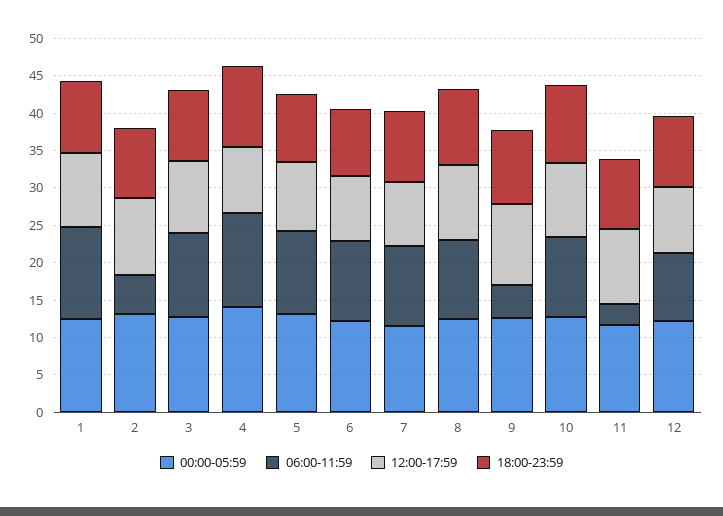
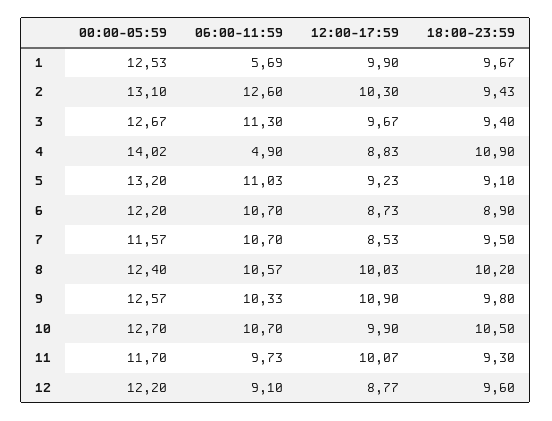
  {
    "00:00-05:59": {
      "1": 12.53,
      "2": 13.1,
      "3": 12.67,
      "4": 14.02,
      "5": 13.2,
      "6": 12.2,
      "7": 11.57,
      "8": 12.4,
      "9": 12.57,
      "10": 12.7,
      "11": 11.7,
      "12": 12.2
    },
    "06:00-11:59": {
-     "1": 12.5,
+     "1": 5.69,
-     "2": 5,
+     "2": 12.6,
      "3": 11.3,
-     "4": 12.5,
+     "4": 4.9,
      "5": 11.03,
      "6": 10.7,
      "7": 10.7,
      "8": 10.57,
-     "9": 5,
+     "9": 10.33,
      "10": 10.7,
-     "11": 2.5,
+     "11": 9.73,
      "12": 9.1
    },
    "12:00-17:59": {
      "1": 9.9,
      "2": 10.3,
      "3": 9.67,
      "4": 8.83,
      "5": 9.23,
      "6": 8.73,
      "7": 8.53,
      "8": 10.03,
      "9": 10.9,
      "10": 9.9,
      "11": 10.07,
      "12": 8.77
    },
    "18:00-23:59": {
      "1": 9.67,
      "2": 9.43,
      "3": 9.4,
      "4": 10.9,
      "5": 9.1,
      "6": 8.9,
      "7": 9.5,
      "8": 10.2,
      "9": 9.8,
      "10": 10.5,
      "11": 9.3,
      "12": 9.6
    }
  }

